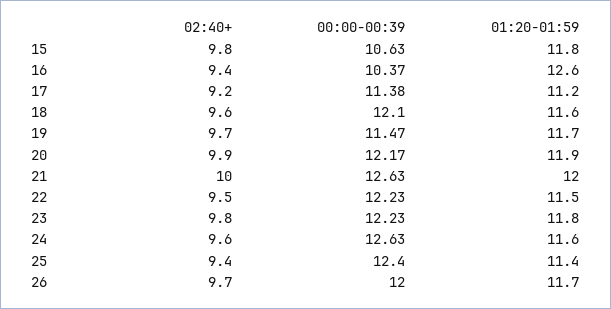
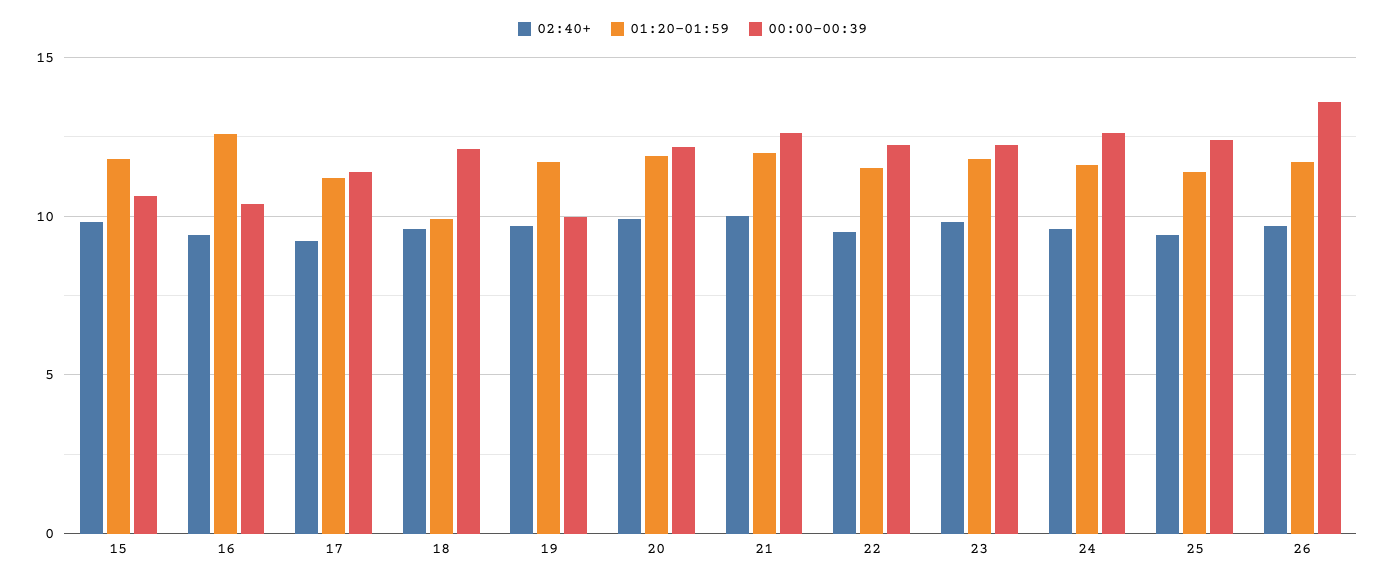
  {
    "02:40+": {
      "15": 9.8,
      "16": 9.4,
      "17": 9.2,
      "18": 9.6,
      "19": 9.7,
      "20": 9.9,
      "21": 10,
      "22": 9.5,
      "23": 9.8,
      "24": 9.6,
      "25": 9.4,
      "26": 9.7
    },
    "00:00-00:39": {
      "15": 10.63,
      "16": 10.37,
      "17": 11.38,
      "18": 12.1,
-     "19": 11.47,
+     "19": 10,
      "20": 12.17,
      "21": 12.63,
      "22": 12.23,
      "23": 12.23,
      "24": 12.63,
      "25": 12.4,
-     "26": 12
+     "26": 13.5
    },
    "01:20-01:59": {
      "15": 11.8,
      "16": 12.6,
      "17": 11.2,
-     "18": 11.6,
+     "18": 10,
      "19": 11.7,
      "20": 11.9,
      "21": 12,
      "22": 11.5,
      "23": 11.8,
      "24": 11.6,
      "25": 11.4,
      "26": 11.7
    }
  }

